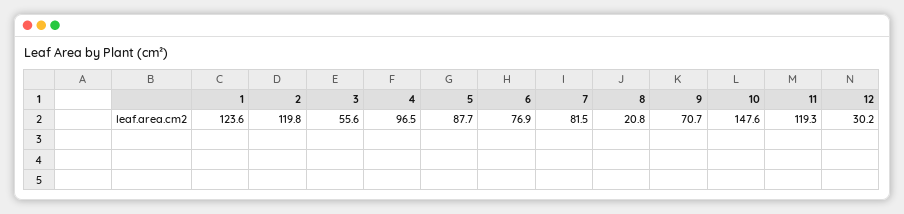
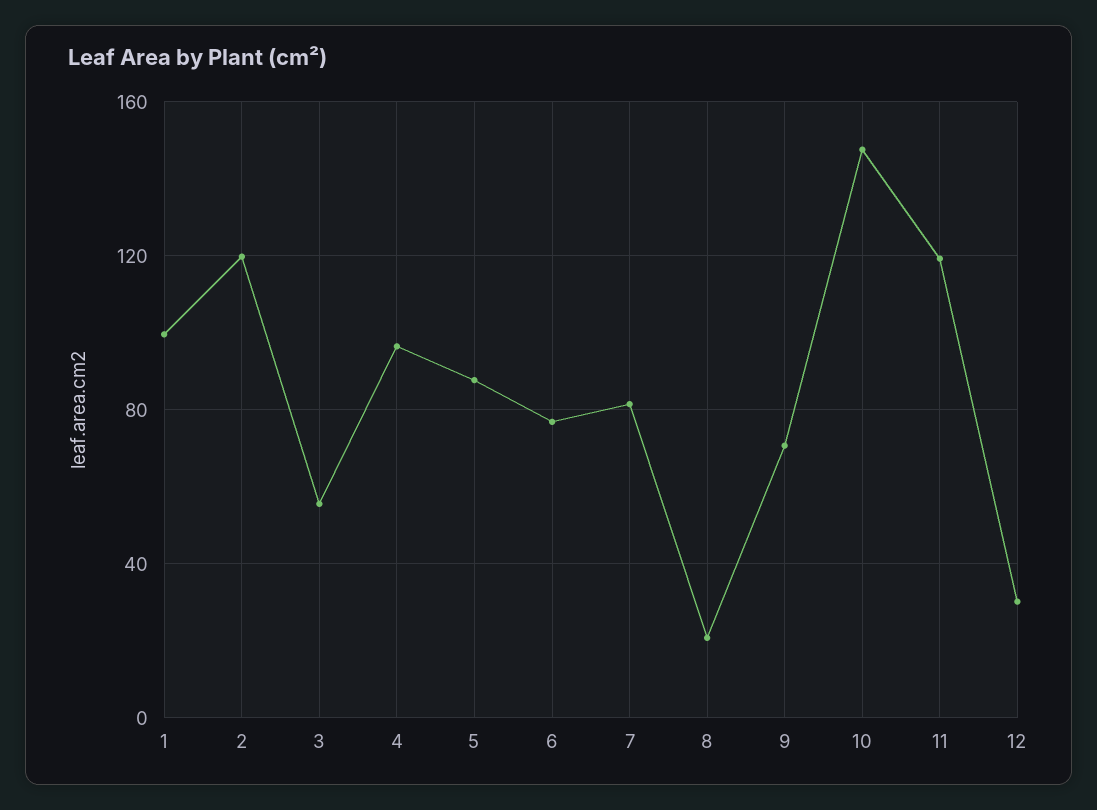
  {
-   "1": 123.6,
+   "1": 100,
    "2": 119.8,
    "3": 55.6,
    "4": 96.5,
    "5": 87.7,
    "6": 76.9,
    "7": 81.5,
    "8": 20.8,
    "9": 70.7,
    "10": 147.6,
    "11": 119.3,
    "12": 30.2
  }

